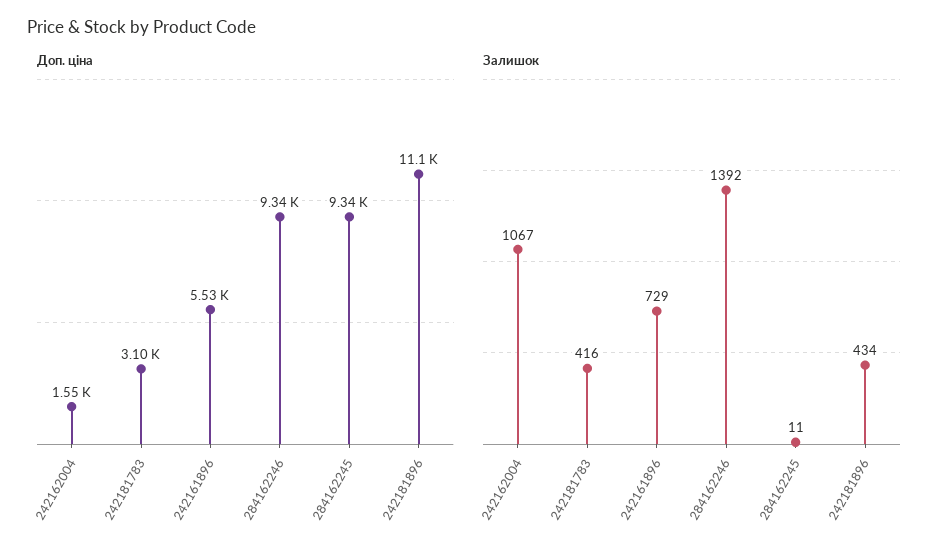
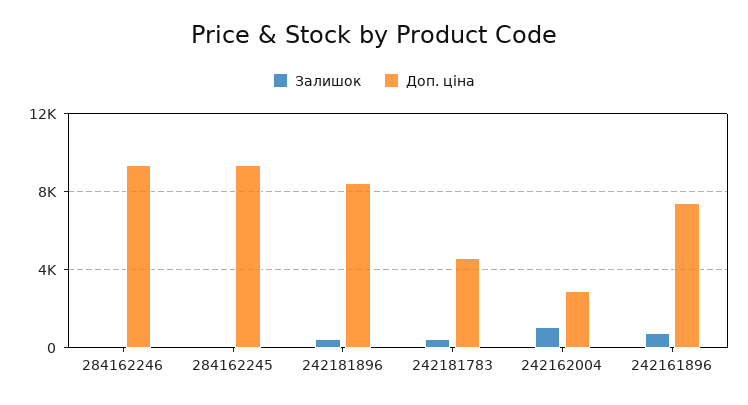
  {
    "Доп. ціна": {
-     "242162004": 1550,
+     "242162004": 3000,
-     "242181783": 3100,
+     "242181783": 4500,
-     "242161896": 5530,
+     "242161896": 7500,
      "284162246": 9340,
      "284162245": 9340,
-     "242181896": 11100
+     "242181896": 8500
    },
    "Залишок": {
      "242162004": 1067,
      "242181783": 416,
      "242161896": 729,
-     "284162246": 1392,
+     "284162246": 0,
      "284162245": 11,
      "242181896": 434
    }
  }

